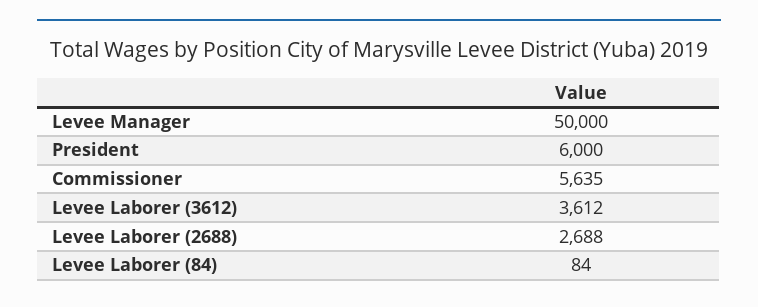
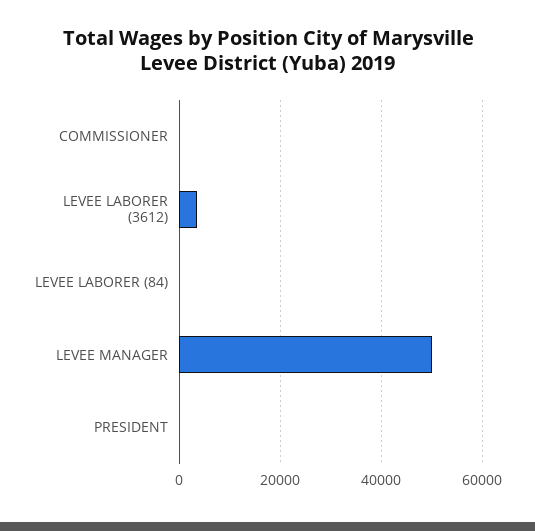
  {
    "Levee Manager": 50000,
-   "President": 6000,
+   "President": 0,
-   "Commissioner": 5635,
+   "Commissioner": 0,
    "Levee Laborer (3612)": 3612,
-   "Levee Laborer (2688)": 2688,
    "Levee Laborer (84)": 84
  }

